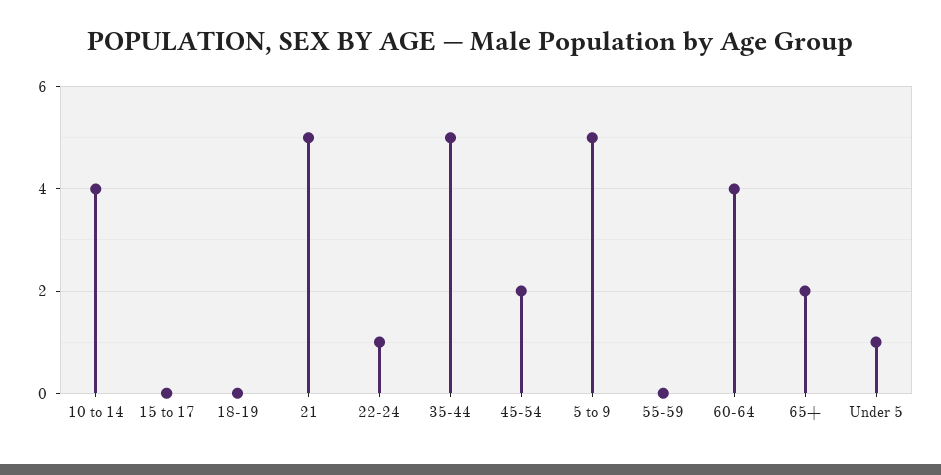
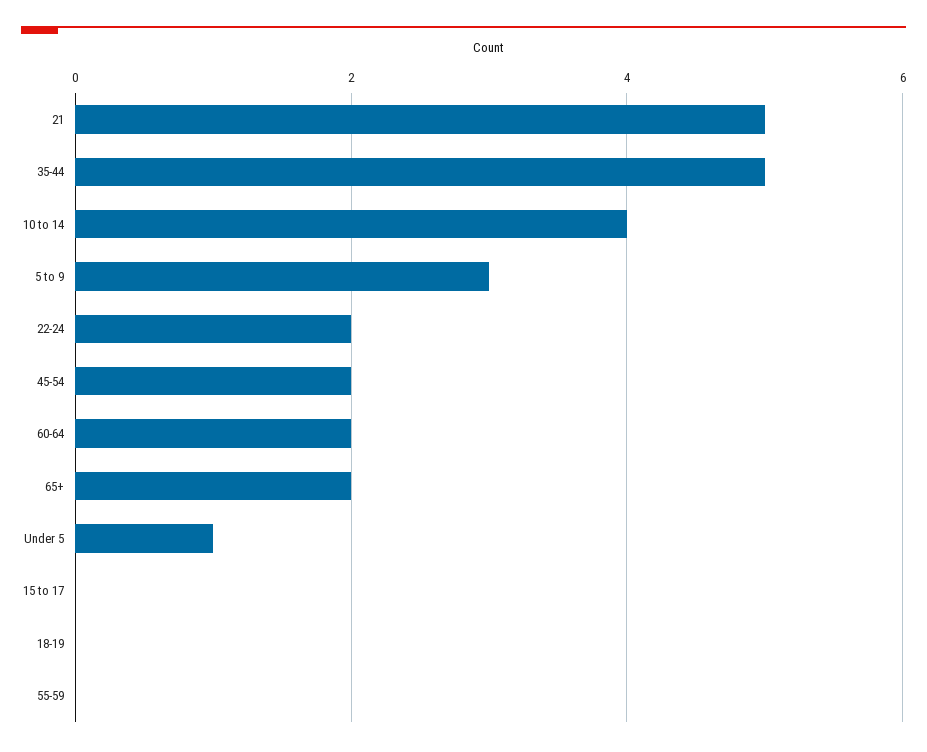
  {
    "10 to 14": 4,
    "15 to 17": 0,
    "18-19": 0,
    "21": 5,
-   "22-24": 1,
+   "22-24": 2,
    "35-44": 5,
    "45-54": 2,
-   "5 to 9": 5,
+   "5 to 9": 3,
    "55-59": 0,
-   "60-64": 4,
+   "60-64": 2,
    "65+": 2,
    "Under 5": 1
  }

